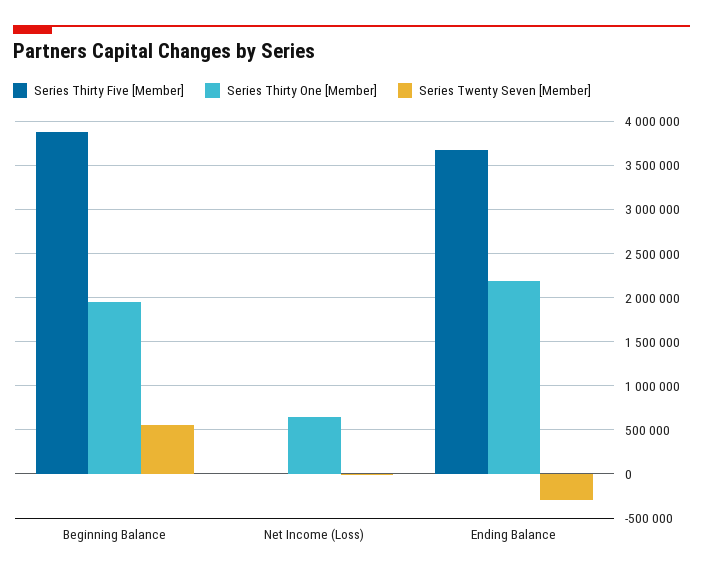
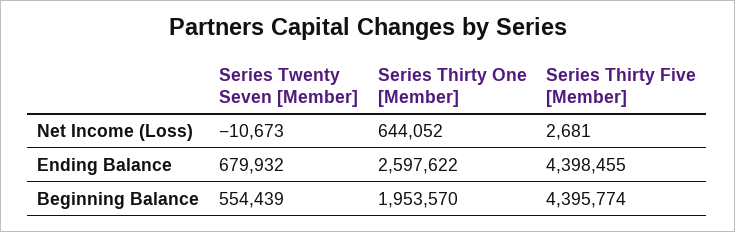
  {
    "Series Thirty Five [Member]": {
-     "Beginning Balance": 3900000,
+     "Beginning Balance": 4395774,
      "Net Income (Loss)": 2681,
-     "Ending Balance": 3700000
+     "Ending Balance": 4398455
    },
    "Series Thirty One [Member]": {
      "Beginning Balance": 1953570,
      "Net Income (Loss)": 644052,
-     "Ending Balance": 2200000
+     "Ending Balance": 2597622
    },
    "Series Twenty Seven [Member]": {
      "Beginning Balance": 554439,
      "Net Income (Loss)": -10673,
-     "Ending Balance": -300000
+     "Ending Balance": 679932
    }
  }

